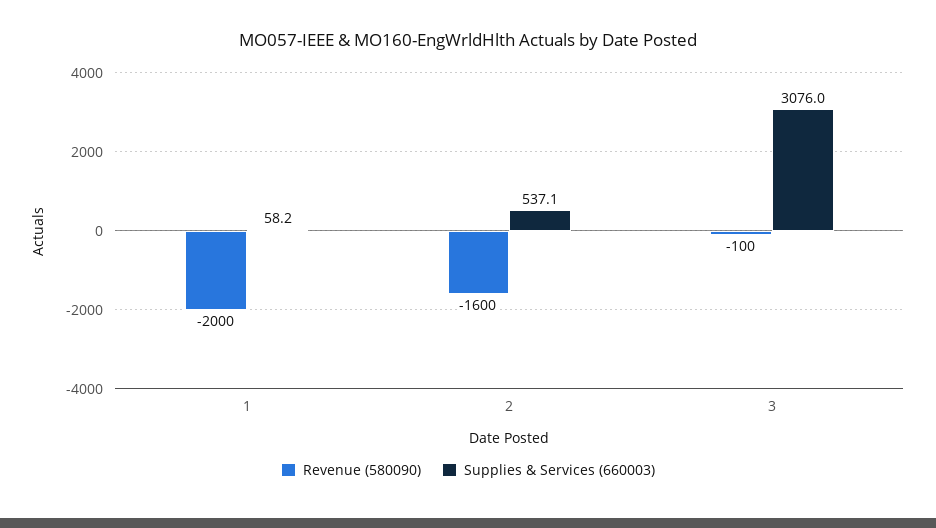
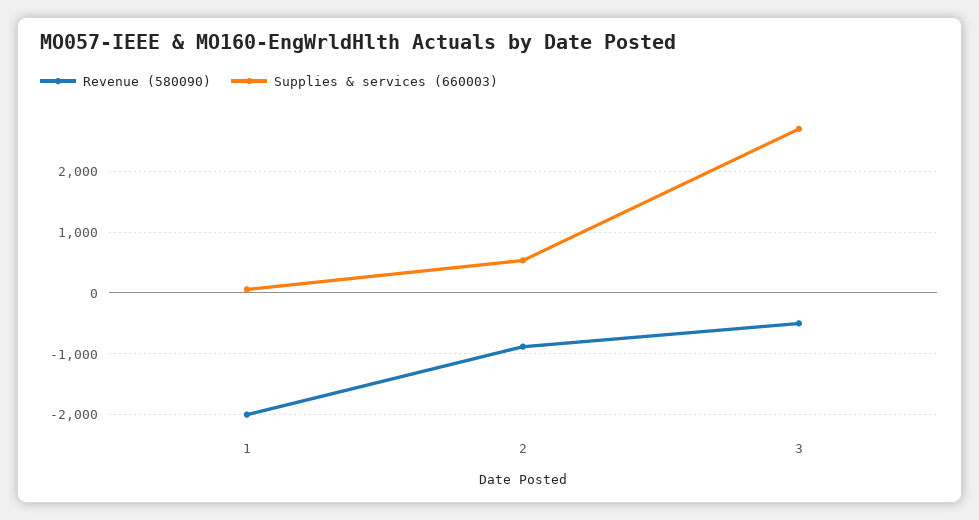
  {
    "Revenue (580090)": {
      "1": -2000,
-     "2": -1600,
+     "2": -900,
-     "3": -100
+     "3": -500
    },
    "Supplies & Services (660003)": {
      "1": 58.2,
      "2": 537.1,
-     "3": 3076
+     "3": 2700
    }
  }

